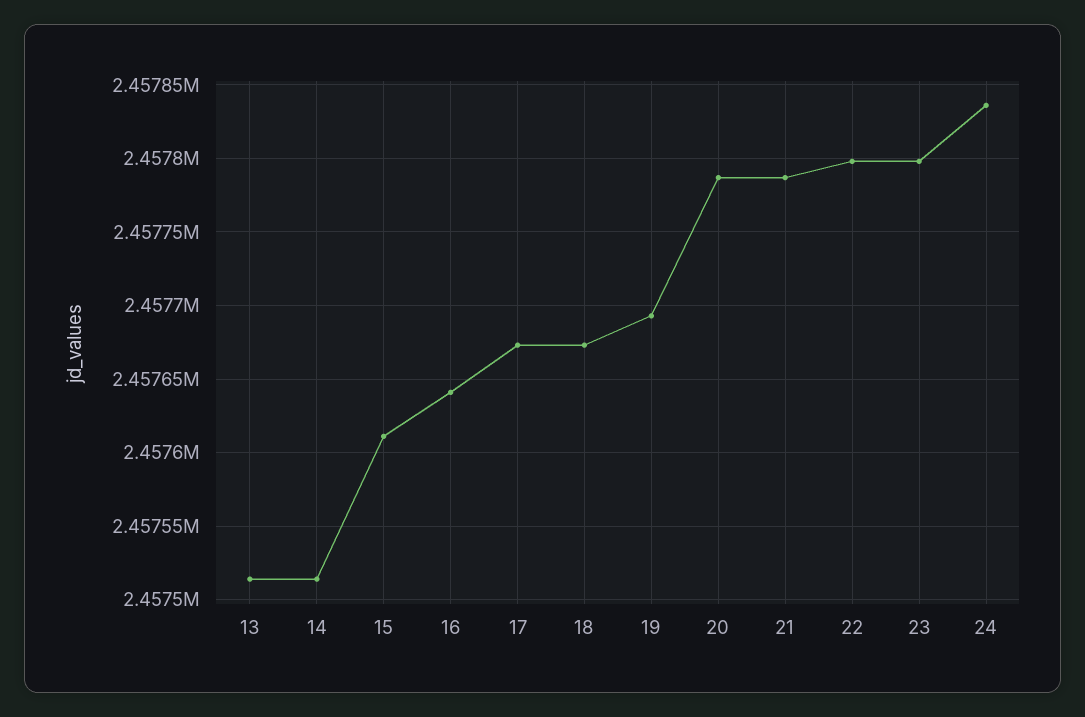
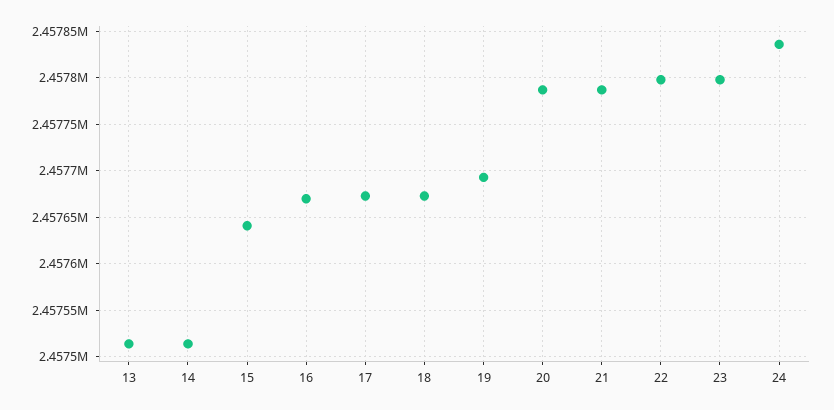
  {
    "13": 2457515,
    "14": 2457515,
-   "15": 2457610,
+   "15": 2457640,
-   "16": 2457640,
+   "16": 2457670,
    "17": 2457675,
    "18": 2457675,
    "19": 2457695,
    "20": 2457785,
    "21": 2457785,
    "22": 2457800,
    "23": 2457800,
    "24": 2457835
  }

